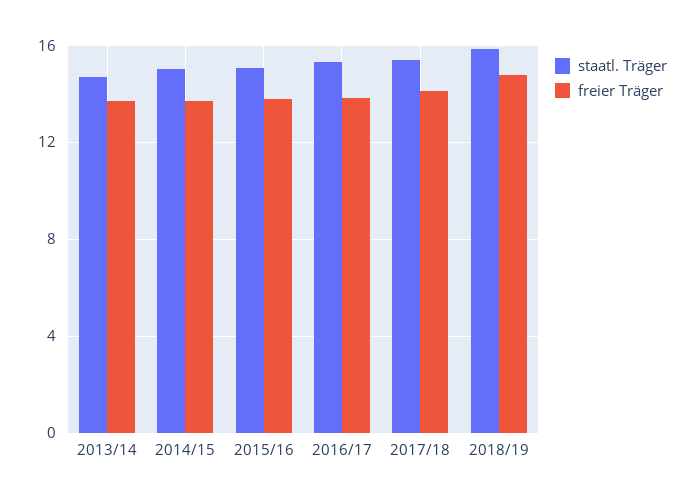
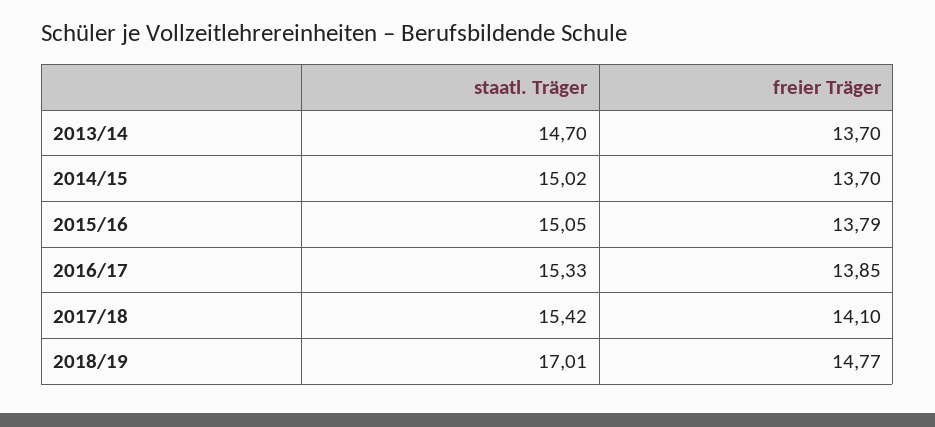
  {
    "staatl. Träger": {
      "2013/14": 14.7,
      "2014/15": 15.02,
      "2015/16": 15.05,
      "2016/17": 15.33,
      "2017/18": 15.42,
-     "2018/19": 16
+     "2018/19": 17.01
    },
    "freier Träger": {
      "2013/14": 13.7,
      "2014/15": 13.7,
      "2015/16": 13.79,
      "2016/17": 13.85,
      "2017/18": 14.1,
      "2018/19": 14.77
    }
  }

